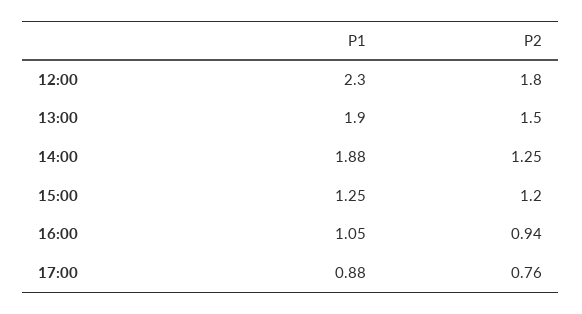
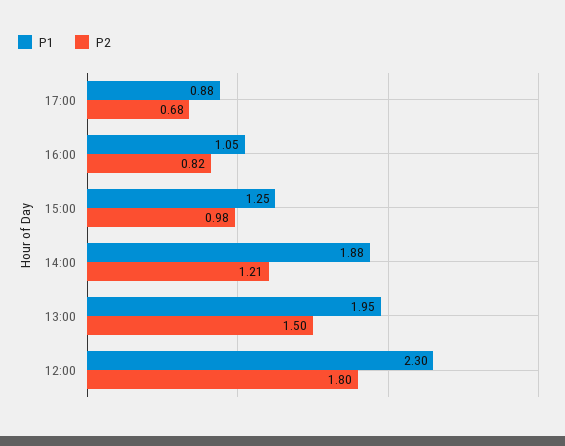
  {
    "P1": {
      "12:00": 2.3,
-     "13:00": 1.9,
+     "13:00": 1.95,
      "14:00": 1.88,
      "15:00": 1.25,
      "16:00": 1.05,
      "17:00": 0.88
    },
    "P2": {
      "12:00": 1.8,
      "13:00": 1.5,
-     "14:00": 1.25,
+     "14:00": 1.21,
-     "15:00": 1.2,
+     "15:00": 0.98,
-     "16:00": 0.94,
+     "16:00": 0.82,
-     "17:00": 0.76
+     "17:00": 0.68
    }
  }

